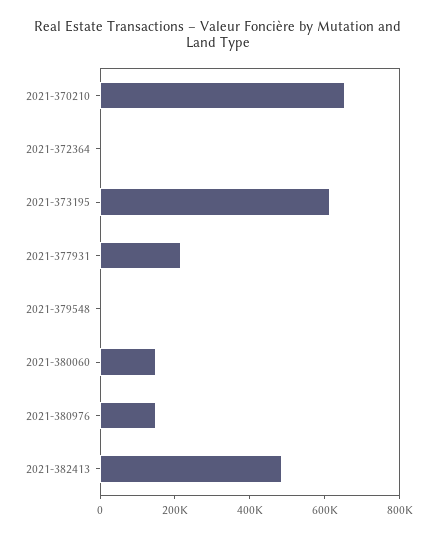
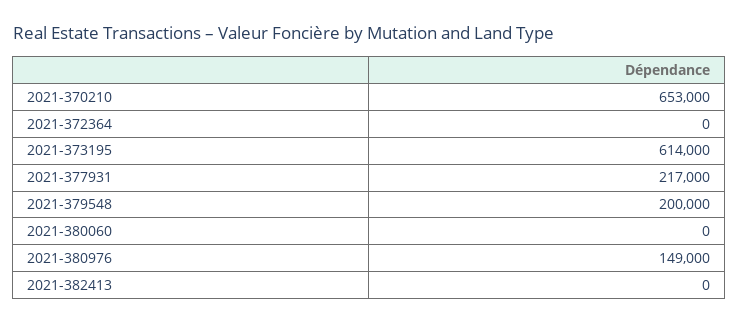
  {
    "2021-370210": 653000,
    "2021-372364": 0,
    "2021-373195": 614000,
    "2021-377931": 217000,
-   "2021-379548": 0,
+   "2021-379548": 200000,
-   "2021-380060": 150000,
+   "2021-380060": 0,
    "2021-380976": 149000,
-   "2021-382413": 500000
+   "2021-382413": 0
  }

